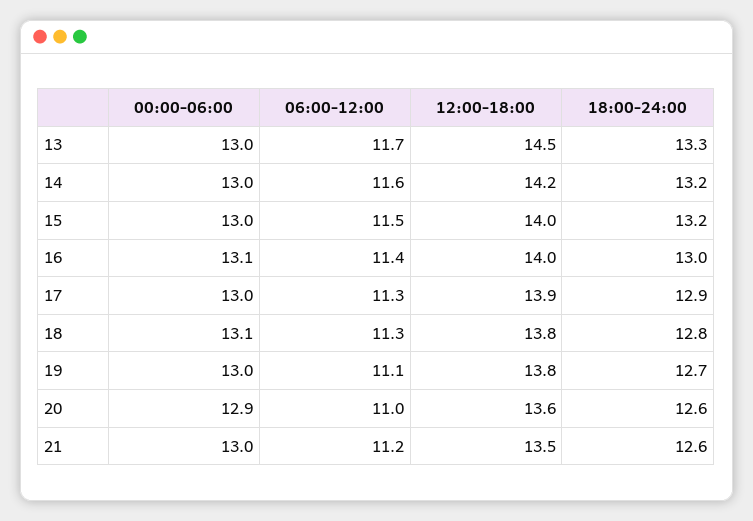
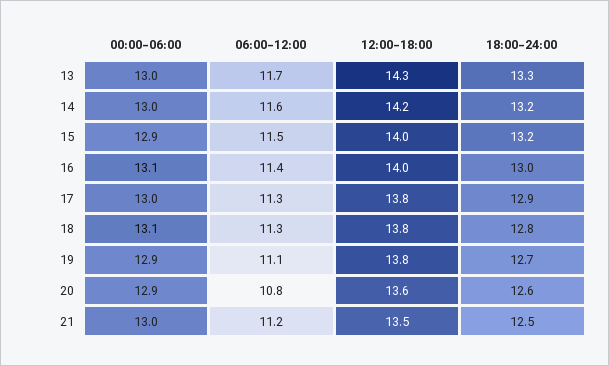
  {
    "00:00-06:00": {
      "13": 13,
      "14": 13,
-     "15": 13,
+     "15": 12.9,
      "16": 13.1,
      "17": 13,
      "18": 13.1,
-     "19": 13,
+     "19": 12.9,
      "20": 12.9,
      "21": 13
    },
    "06:00-12:00": {
      "13": 11.7,
      "14": 11.6,
      "15": 11.5,
      "16": 11.4,
      "17": 11.3,
      "18": 11.3,
      "19": 11.1,
-     "20": 11,
+     "20": 10.8,
      "21": 11.2
    },
    "12:00-18:00": {
-     "13": 14.5,
+     "13": 14.3,
      "14": 14.2,
      "15": 14,
      "16": 14,
-     "17": 13.9,
+     "17": 13.8,
      "18": 13.8,
      "19": 13.8,
      "20": 13.6,
      "21": 13.5
    },
    "18:00-24:00": {
      "13": 13.3,
      "14": 13.2,
      "15": 13.2,
      "16": 13,
      "17": 12.9,
      "18": 12.8,
      "19": 12.7,
      "20": 12.6,
-     "21": 12.6
+     "21": 12.5
    }
  }

